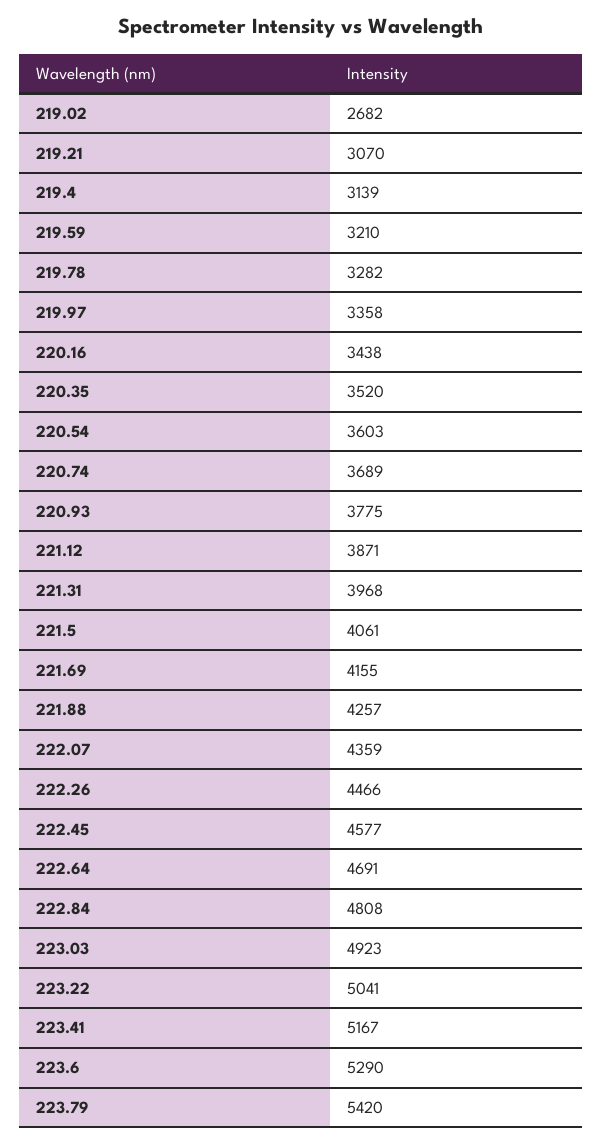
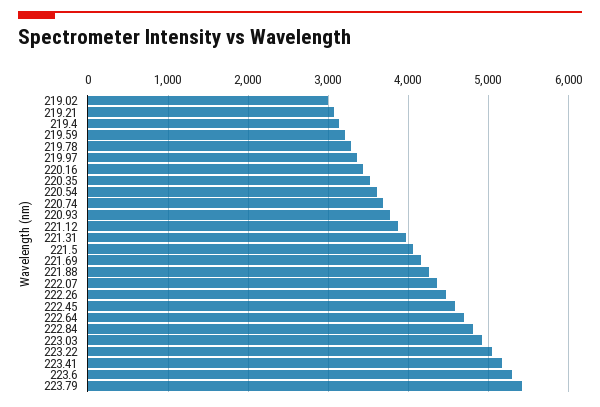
  {
-   "219.02": 2682,
+   "219.02": 3000,
    "219.21": 3070,
    "219.4": 3139,
    "219.59": 3210,
    "219.78": 3282,
    "219.97": 3358,
    "220.16": 3438,
    "220.35": 3520,
    "220.54": 3603,
    "220.74": 3689,
    "220.93": 3775,
    "221.12": 3871,
    "221.31": 3968,
    "221.5": 4061,
    "221.69": 4155,
    "221.88": 4257,
    "222.07": 4359,
    "222.26": 4466,
    "222.45": 4577,
    "222.64": 4691,
    "222.84": 4808,
    "223.03": 4923,
    "223.22": 5041,
    "223.41": 5167,
    "223.6": 5290,
    "223.79": 5420
  }

